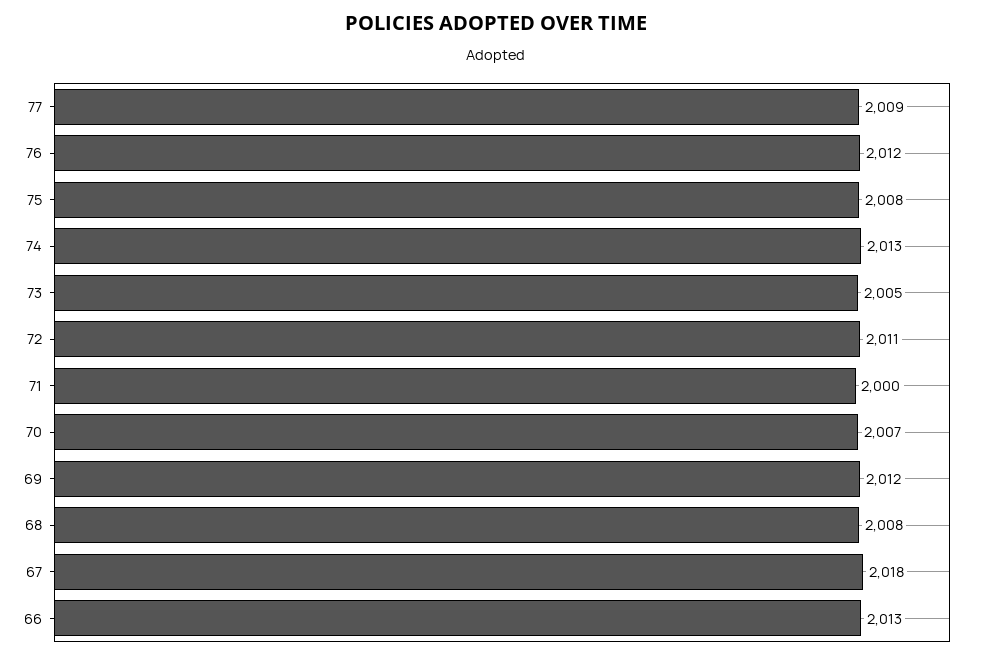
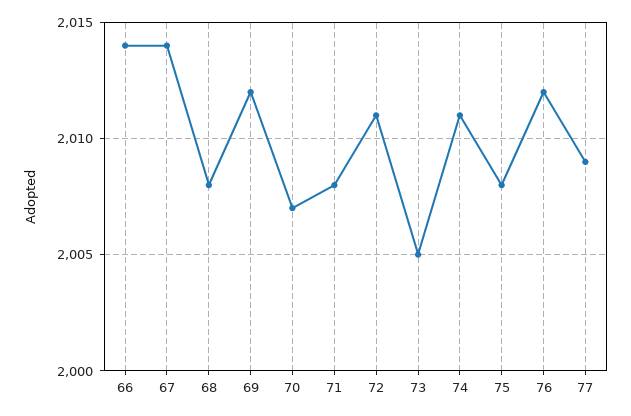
  {
    "77": 2009,
    "76": 2012,
    "75": 2008,
-   "74": 2013,
+   "74": 2011,
    "73": 2005,
    "72": 2011,
-   "71": 2000,
+   "71": 2008,
    "70": 2007,
    "69": 2012,
    "68": 2008,
-   "67": 2018,
+   "67": 2014,
-   "66": 2013
+   "66": 2014
  }

